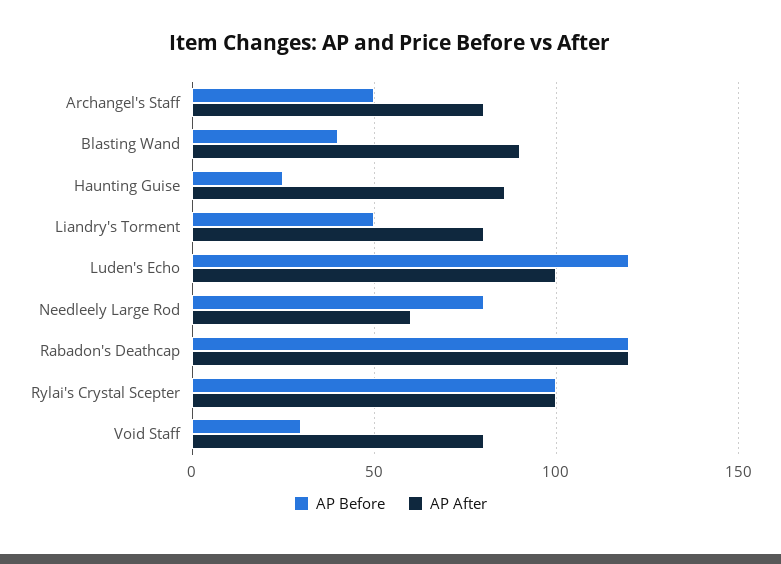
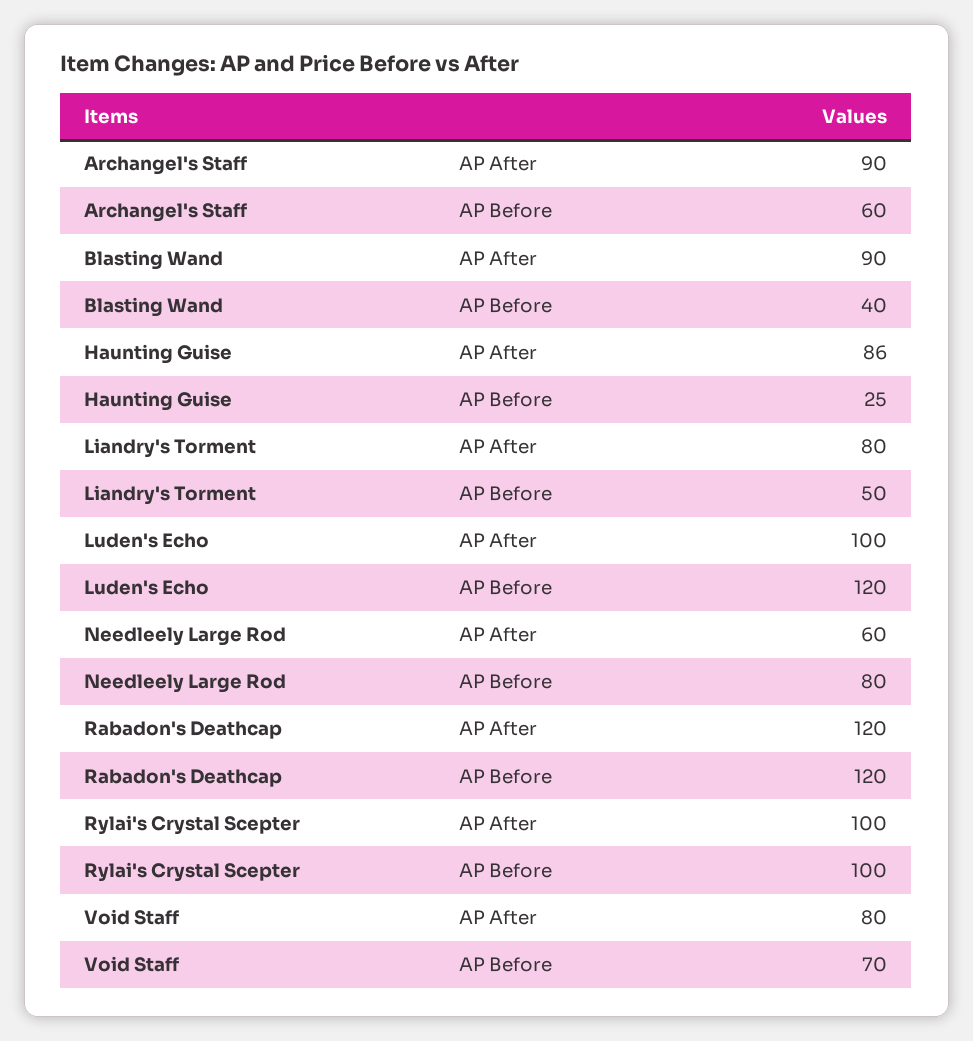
  {
    "AP Before": {
-     "Archangel's Staff": 50,
+     "Archangel's Staff": 60,
      "Blasting Wand": 40,
      "Haunting Guise": 25,
      "Liandry's Torment": 50,
      "Luden's Echo": 120,
      "Needleely Large Rod": 80,
      "Rabadon's Deathcap": 120,
      "Rylai's Crystal Scepter": 100,
-     "Void Staff": 30
+     "Void Staff": 70
    },
    "AP After": {
-     "Archangel's Staff": 80,
+     "Archangel's Staff": 90,
      "Blasting Wand": 90,
      "Haunting Guise": 86,
      "Liandry's Torment": 80,
      "Luden's Echo": 100,
      "Needleely Large Rod": 60,
      "Rabadon's Deathcap": 120,
      "Rylai's Crystal Scepter": 100,
      "Void Staff": 80
    }
  }

